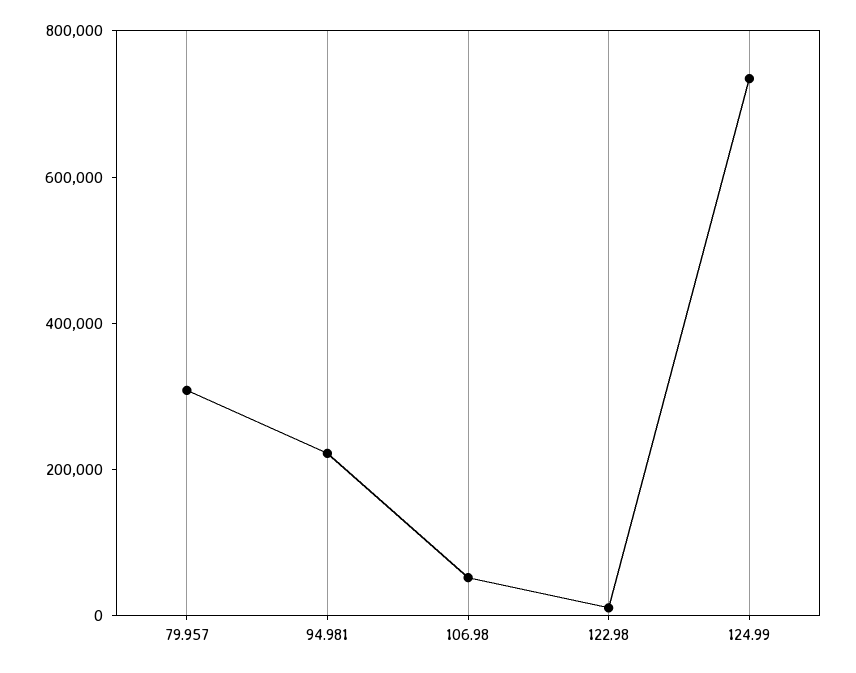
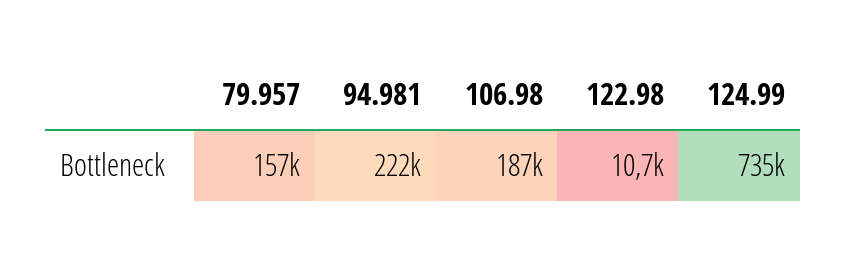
  {
-   "79.957": 300000,
+   "79.957": 157000,
    "94.981": 222000,
-   "106.98": 50000,
+   "106.98": 187000,
    "122.98": 10700,
    "124.99": 735000
  }

